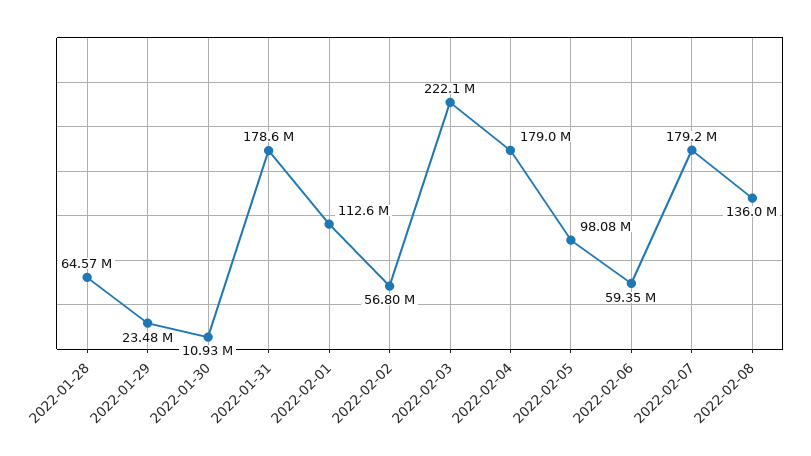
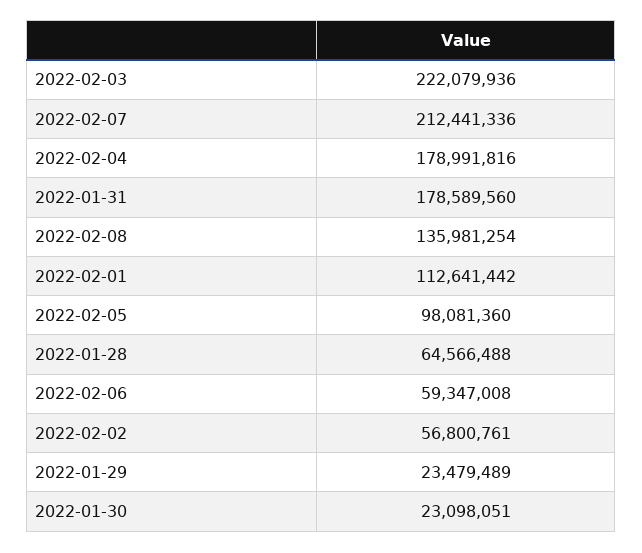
  {
    "2022-01-28": 64566488,
    "2022-01-29": 23479489,
-   "2022-01-30": 10930000,
+   "2022-01-30": 23098051,
    "2022-01-31": 178589560,
    "2022-02-01": 112641442,
    "2022-02-02": 56800761,
    "2022-02-03": 222079936,
    "2022-02-04": 178991816,
    "2022-02-05": 98081360,
    "2022-02-06": 59347008,
-   "2022-02-07": 179200000,
+   "2022-02-07": 212441336,
    "2022-02-08": 135981254
  }

